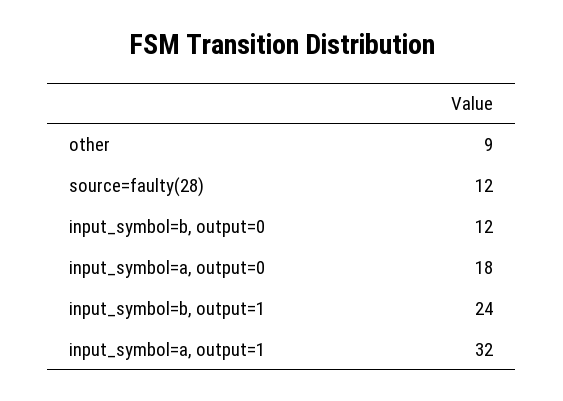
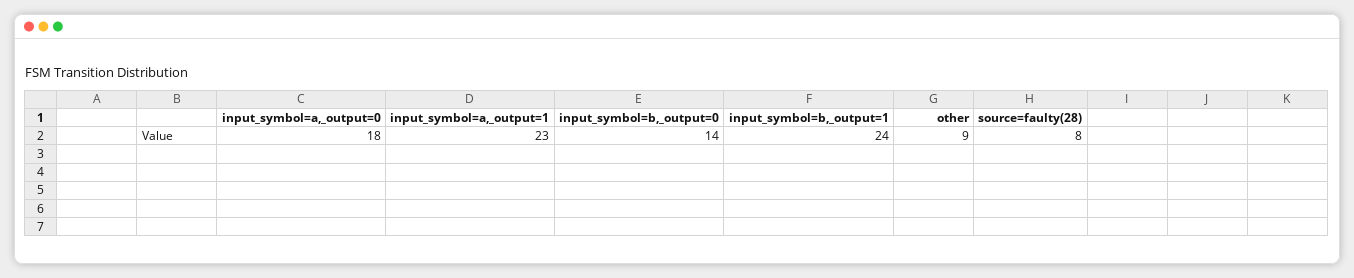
  {
    "other": 9,
-   "source=faulty(28)": 12,
+   "source=faulty(28)": 8,
-   "input_symbol=b, output=0": 12,
+   "input_symbol=b, output=0": 14,
    "input_symbol=a, output=0": 18,
    "input_symbol=b, output=1": 24,
-   "input_symbol=a, output=1": 32
+   "input_symbol=a, output=1": 23
  }

